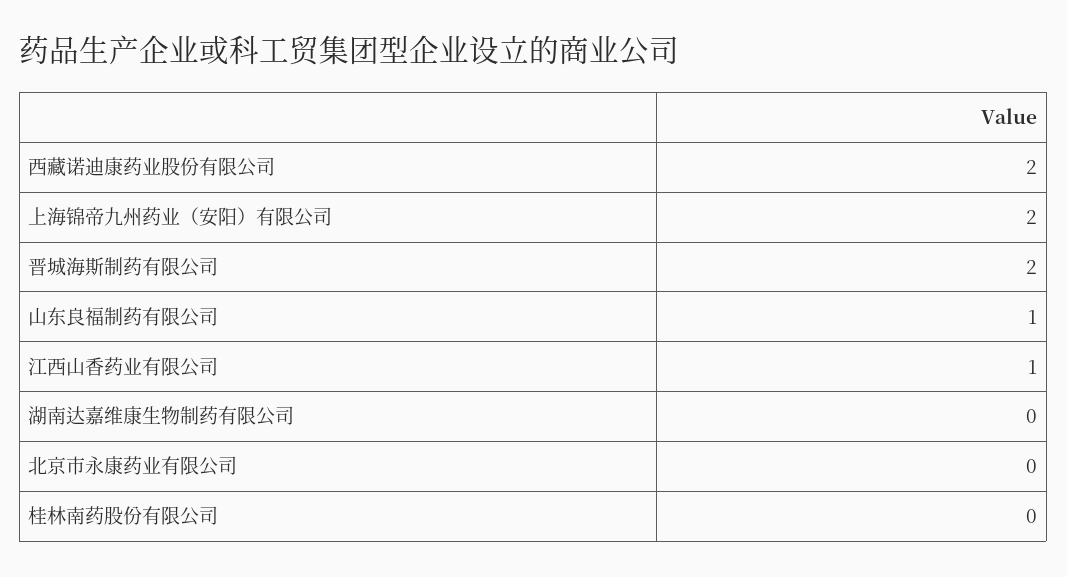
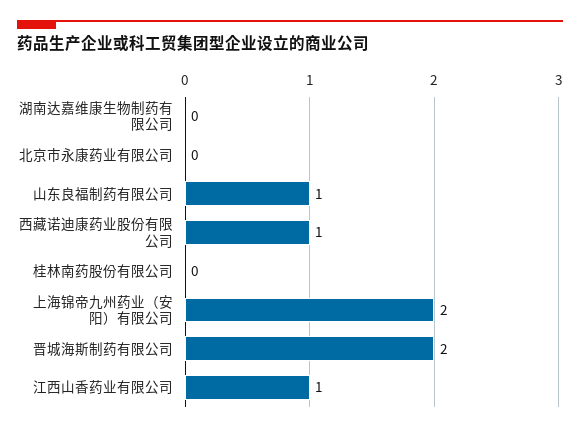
  {
-   "西藏诺迪康药业股份有限公司": 2,
+   "西藏诺迪康药业股份有限公司": 1,
    "上海锦帝九州药业（安阳）有限公司": 2,
    "晋城海斯制药有限公司": 2,
    "山东良福制药有限公司": 1,
    "江西山香药业有限公司": 1,
    "湖南达嘉维康生物制药有限公司": 0,
    "北京市永康药业有限公司": 0,
    "桂林南药股份有限公司": 0
  }

